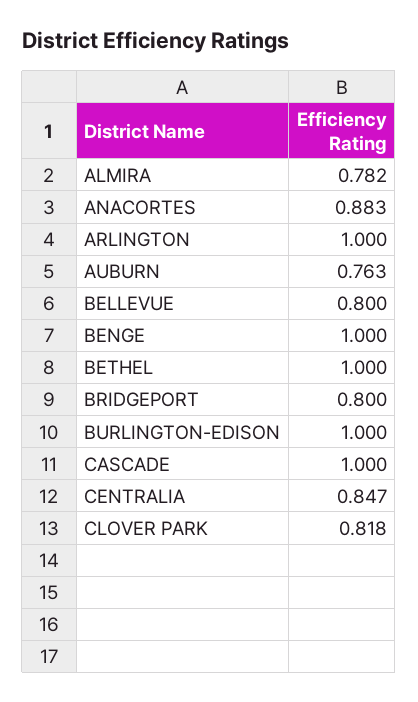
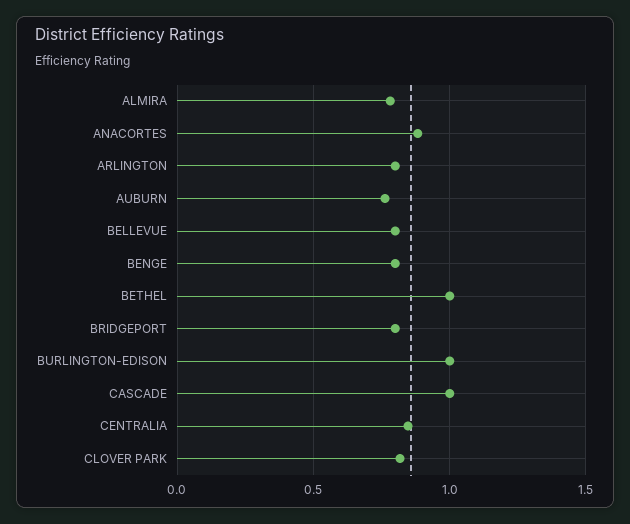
  {
    "ALMIRA": 0.782,
    "ANACORTES": 0.883,
-   "ARLINGTON": 1,
+   "ARLINGTON": 0.8,
    "AUBURN": 0.763,
    "BELLEVUE": 0.8,
-   "BENGE": 1,
+   "BENGE": 0.8,
    "BETHEL": 1,
    "BRIDGEPORT": 0.8,
    "BURLINGTON-EDISON": 1,
    "CASCADE": 1,
    "CENTRALIA": 0.847,
    "CLOVER PARK": 0.818
  }

